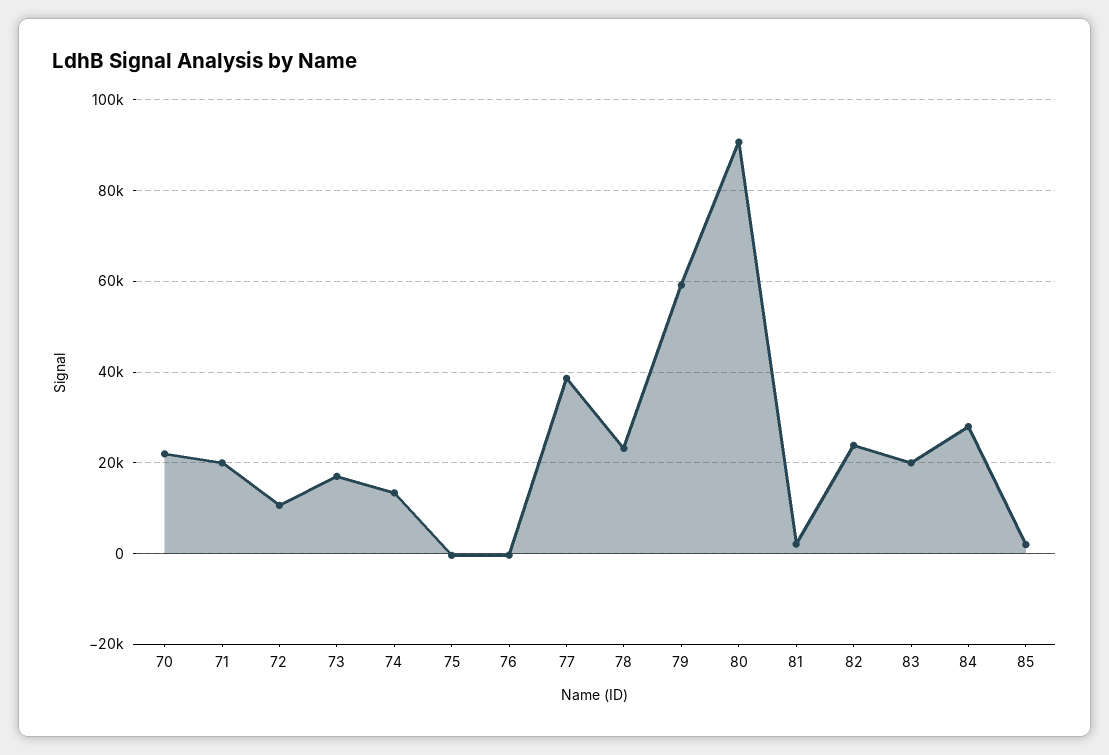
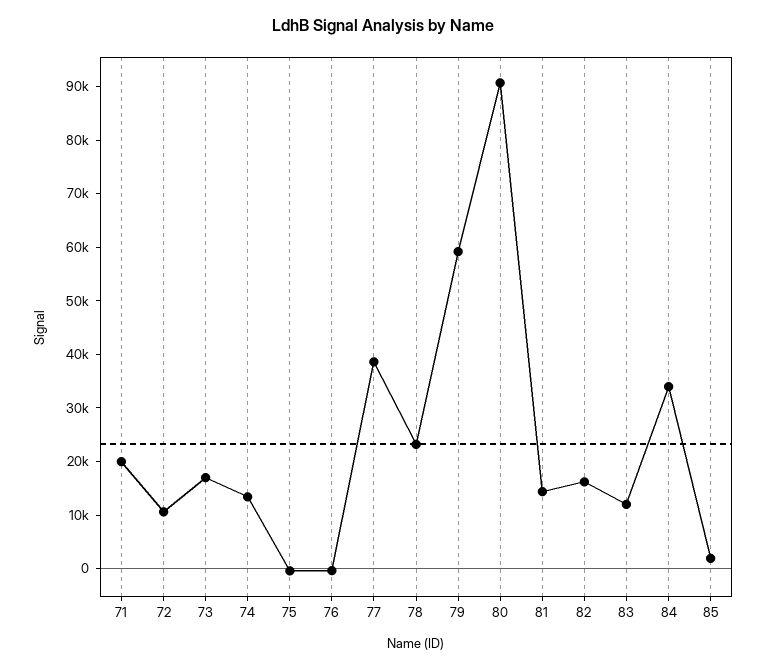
  {
-   "70": 22000,
    "71": 20000,
    "72": 10000,
    "73": 18000,
    "74": 14000,
    "75": 0,
    "76": 0,
    "77": 38000,
    "78": 24000,
    "79": 60000,
    "80": 90000,
-   "81": 2000,
+   "81": 14000,
-   "82": 24000,
+   "82": 16000,
-   "83": 20000,
+   "83": 12000,
-   "84": 28000,
+   "84": 34000,
    "85": 2000
  }

